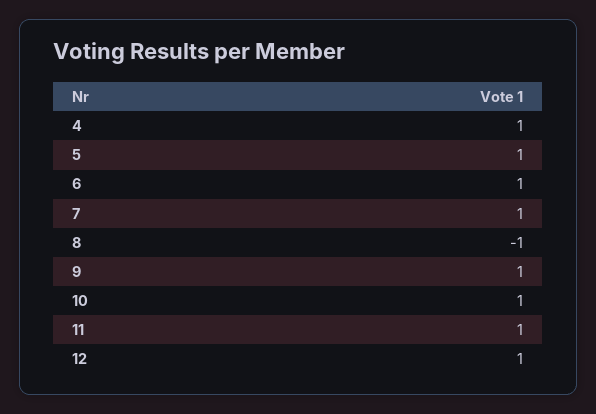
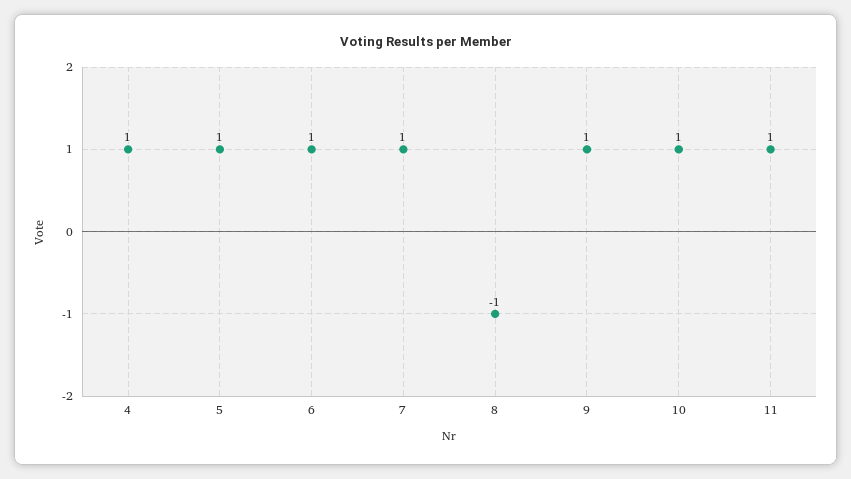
  {
    "4": 1,
    "5": 1,
    "6": 1,
    "7": 1,
    "8": -1,
    "9": 1,
    "10": 1,
-   "11": 1,
+   "11": 1
-   "12": 1
  }

